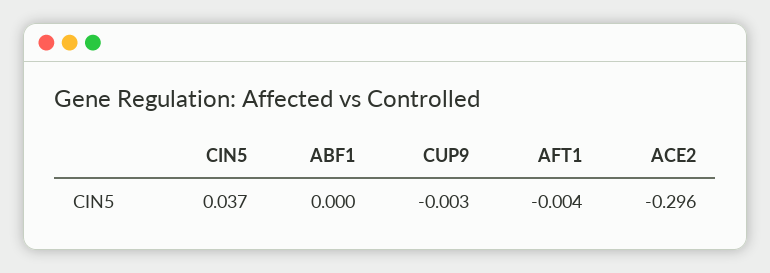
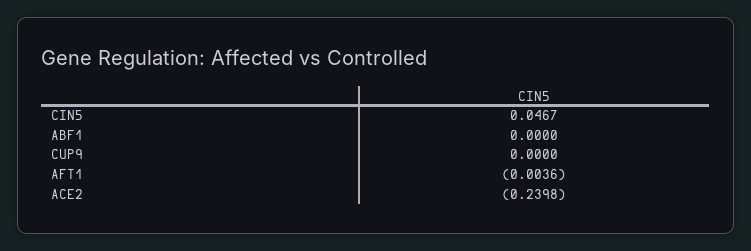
  {
-   "CIN5": 0.037,
+   "CIN5": 0.0467,
    "ABF1": 0,
-   "CUP9": -0.003,
+   "CUP9": 0,
    "AFT1": -0.0036,
-   "ACE2": -0.296
+   "ACE2": -0.2398
  }

